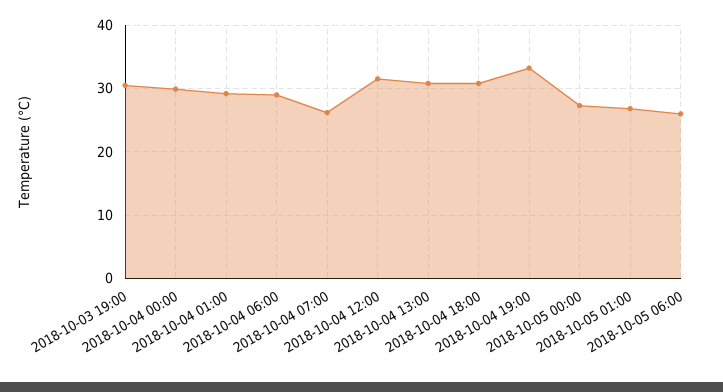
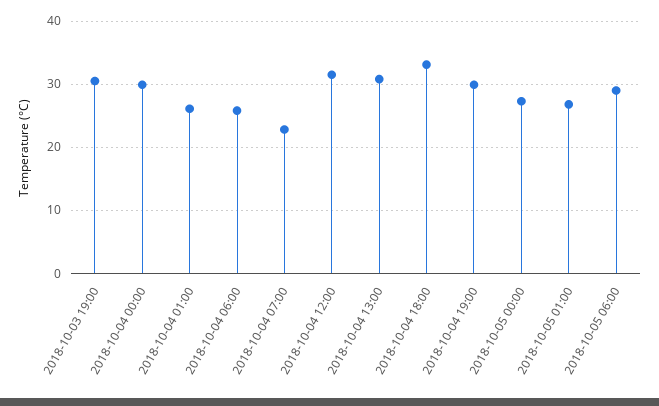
  {
    "2018-10-03 19:00": 31,
    "2018-10-04 00:00": 30,
-   "2018-10-04 01:00": 29,
+   "2018-10-04 01:00": 26,
-   "2018-10-04 06:00": 29,
+   "2018-10-04 06:00": 26,
-   "2018-10-04 07:00": 26,
+   "2018-10-04 07:00": 23,
    "2018-10-04 12:00": 32,
    "2018-10-04 13:00": 31,
-   "2018-10-04 18:00": 31,
+   "2018-10-04 18:00": 33,
-   "2018-10-04 19:00": 33,
+   "2018-10-04 19:00": 30,
    "2018-10-05 00:00": 27,
    "2018-10-05 01:00": 27,
-   "2018-10-05 06:00": 26
+   "2018-10-05 06:00": 29
  }

